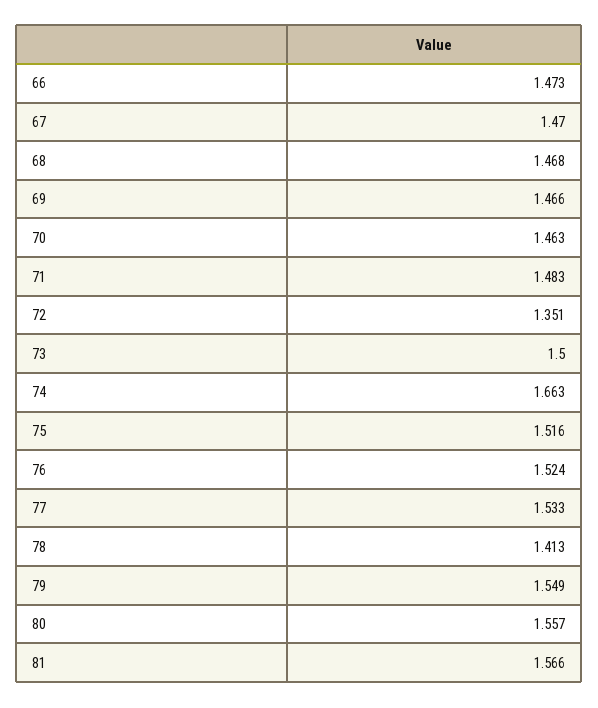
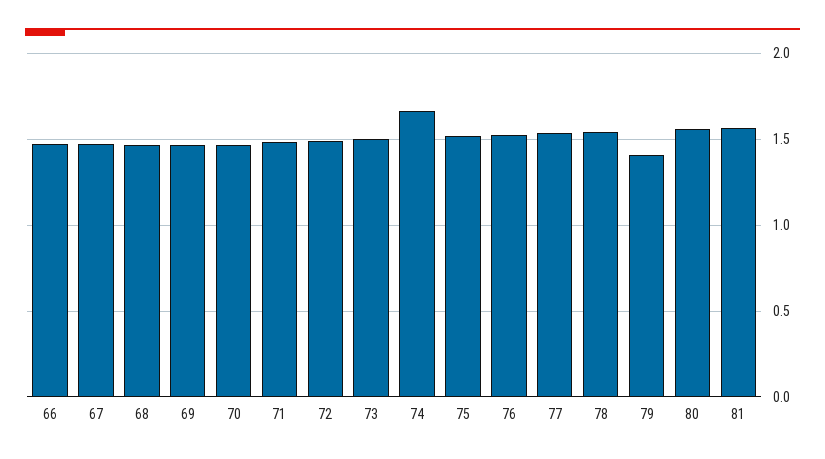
  {
    "66": 1.473,
    "67": 1.47,
    "68": 1.468,
    "69": 1.466,
    "70": 1.463,
    "71": 1.483,
-   "72": 1.351,
+   "72": 1.5,
    "73": 1.5,
    "74": 1.663,
    "75": 1.516,
    "76": 1.524,
    "77": 1.533,
-   "78": 1.413,
+   "78": 1.55,
-   "79": 1.549,
+   "79": 1.4,
    "80": 1.557,
    "81": 1.566
  }

